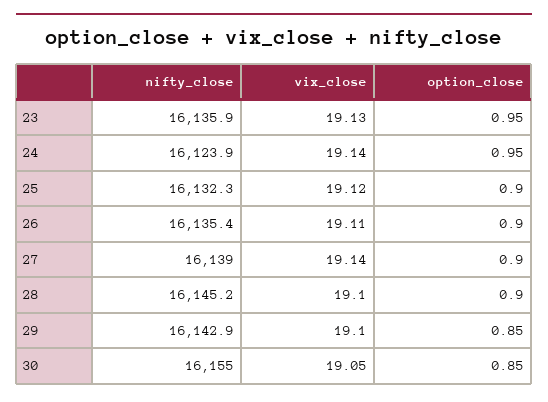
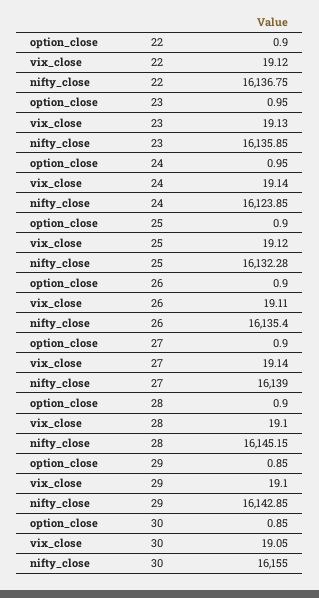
  {
    "nifty_close": {
      "23": 16135.85,
      "24": 16123.85,
      "25": 16132.28,
      "26": 16135.4,
      "27": 16139,
      "28": 16145.15,
      "29": 16142.85,
-     "30": 16155
+     "30": 16155,
+     "22": 16136.75
    },
    "vix_close": {
      "23": 19.13,
      "24": 19.14,
      "25": 19.12,
      "26": 19.11,
      "27": 19.14,
      "28": 19.1,
      "29": 19.1,
-     "30": 19.05
+     "30": 19.05,
+     "22": 19.12
    },
    "option_close": {
      "23": 0.95,
      "24": 0.95,
      "25": 0.9,
      "26": 0.9,
      "27": 0.9,
      "28": 0.9,
      "29": 0.85,
-     "30": 0.85
+     "30": 0.85,
+     "22": 0.9
    }
  }

